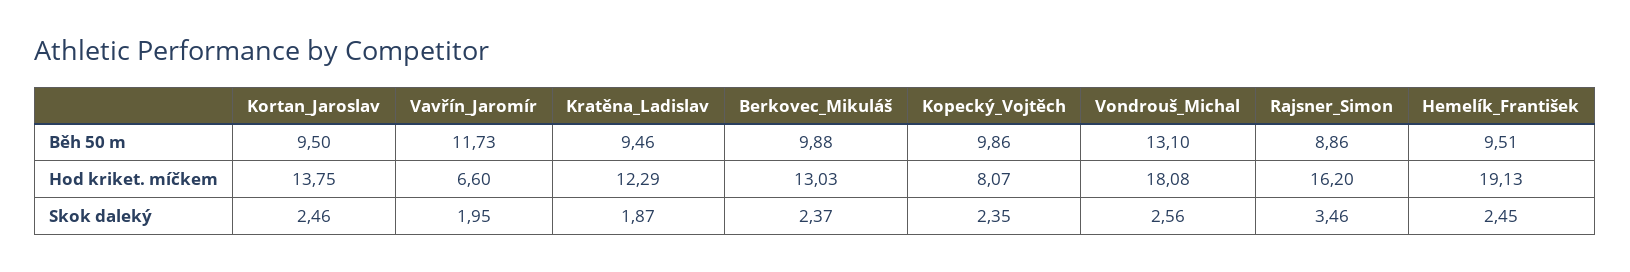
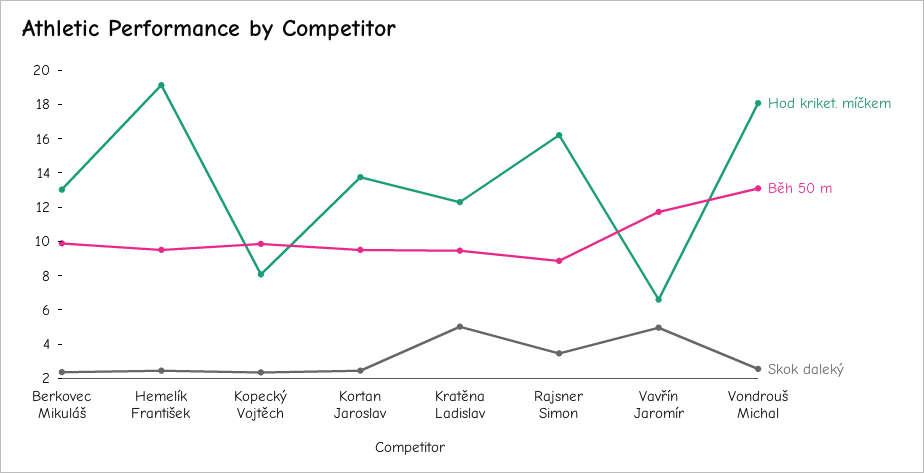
  {
    "Běh 50 m": {
      "Kortan_Jaroslav": 9.5,
      "Vavřín_Jaromír": 11.73,
      "Kratěna_Ladislav": 9.46,
      "Berkovec_Mikuláš": 9.88,
      "Kopecký_Vojtěch": 9.86,
      "Vondrouš_Michal": 13.1,
      "Rajsner_Simon": 8.86,
      "Hemelík_František": 9.51
    },
    "Hod kriket. míčkem": {
      "Kortan_Jaroslav": 13.75,
      "Vavřín_Jaromír": 6.6,
      "Kratěna_Ladislav": 12.29,
      "Berkovec_Mikuláš": 13.03,
      "Kopecký_Vojtěch": 8.07,
      "Vondrouš_Michal": 18.08,
      "Rajsner_Simon": 16.2,
      "Hemelík_František": 19.13
    },
    "Skok daleký": {
      "Kortan_Jaroslav": 2.46,
-     "Vavřín_Jaromír": 1.95,
+     "Vavřín_Jaromír": 5,
-     "Kratěna_Ladislav": 1.87,
+     "Kratěna_Ladislav": 5,
      "Berkovec_Mikuláš": 2.37,
      "Kopecký_Vojtěch": 2.35,
      "Vondrouš_Michal": 2.56,
      "Rajsner_Simon": 3.46,
      "Hemelík_František": 2.45
    }
  }

